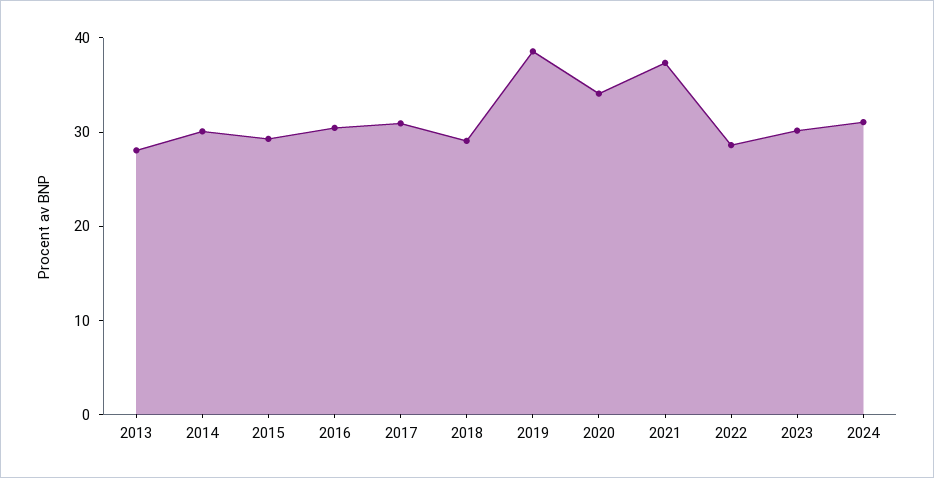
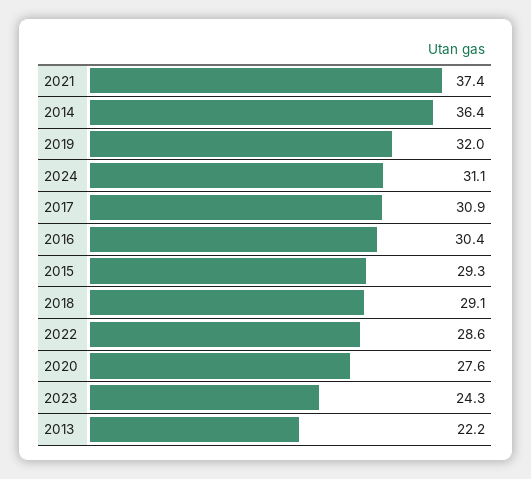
  {
-   "2013": 28,
+   "2013": 22.2,
-   "2014": 30,
+   "2014": 36.4,
    "2015": 29.3,
    "2016": 30.4,
    "2017": 30.9,
    "2018": 29.1,
-   "2019": 38,
+   "2019": 32,
-   "2020": 34,
+   "2020": 27.6,
    "2021": 37.4,
    "2022": 28.6,
-   "2023": 30,
+   "2023": 24.3,
    "2024": 31.1
  }

